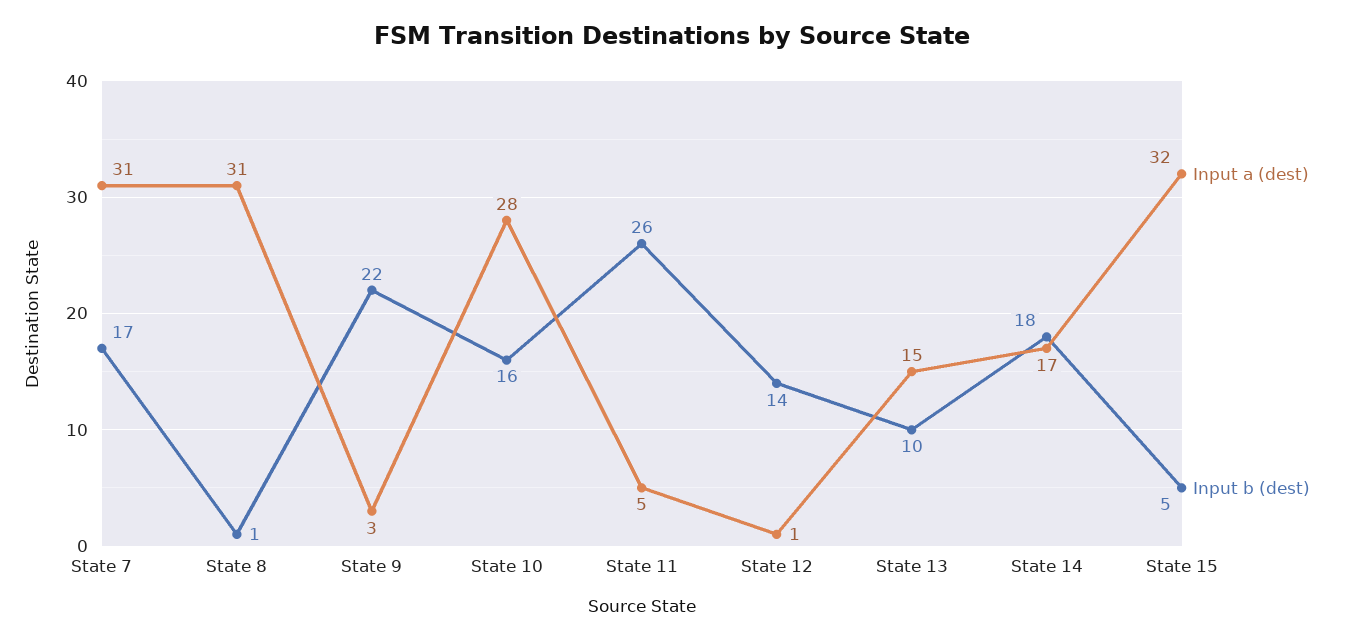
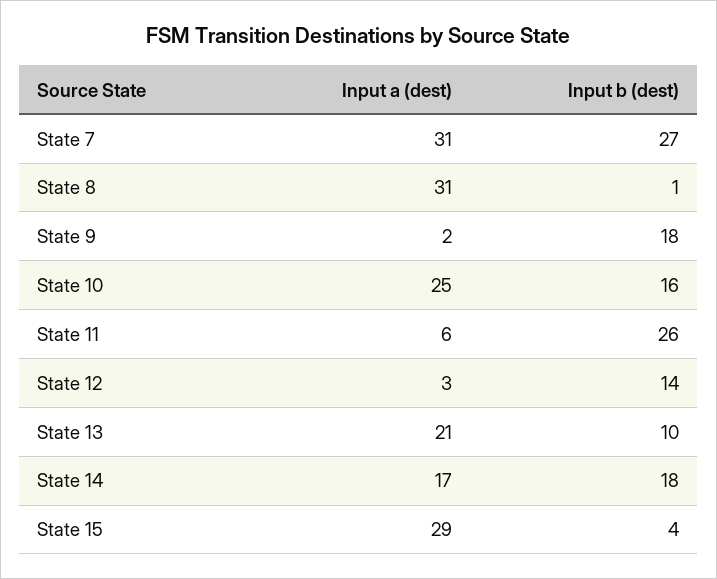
  {
    "Input a (dest)": {
      "State 7": 31,
      "State 8": 31,
-     "State 9": 3,
+     "State 9": 2,
-     "State 10": 28,
+     "State 10": 25,
-     "State 11": 5,
+     "State 11": 6,
-     "State 12": 1,
+     "State 12": 3,
-     "State 13": 15,
+     "State 13": 21,
      "State 14": 17,
-     "State 15": 32
+     "State 15": 29
    },
    "Input b (dest)": {
-     "State 7": 17,
+     "State 7": 27,
      "State 8": 1,
-     "State 9": 22,
+     "State 9": 18,
      "State 10": 16,
      "State 11": 26,
      "State 12": 14,
      "State 13": 10,
      "State 14": 18,
-     "State 15": 5
+     "State 15": 4
    }
  }

